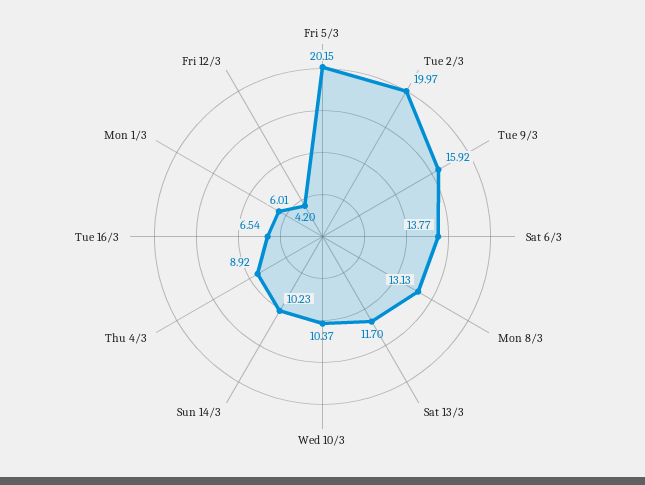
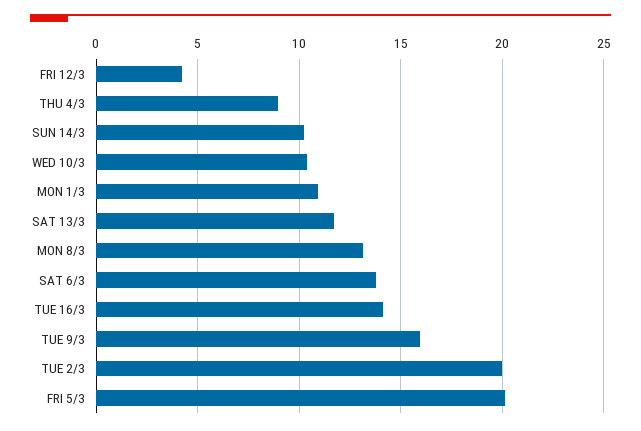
  {
    "Fri 5/3": 20.15,
    "Tue 2/3": 19.97,
    "Tue 9/3": 15.92,
    "Sat 6/3": 13.77,
    "Mon 8/3": 13.13,
    "Sat 13/3": 11.7,
    "Wed 10/3": 10.37,
    "Sun 14/3": 10.23,
    "Thu 4/3": 8.92,
-   "Tue 16/3": 6.54,
+   "Tue 16/3": 14,
-   "Mon 1/3": 6.01,
+   "Mon 1/3": 11,
    "Fri 12/3": 4.2
  }

